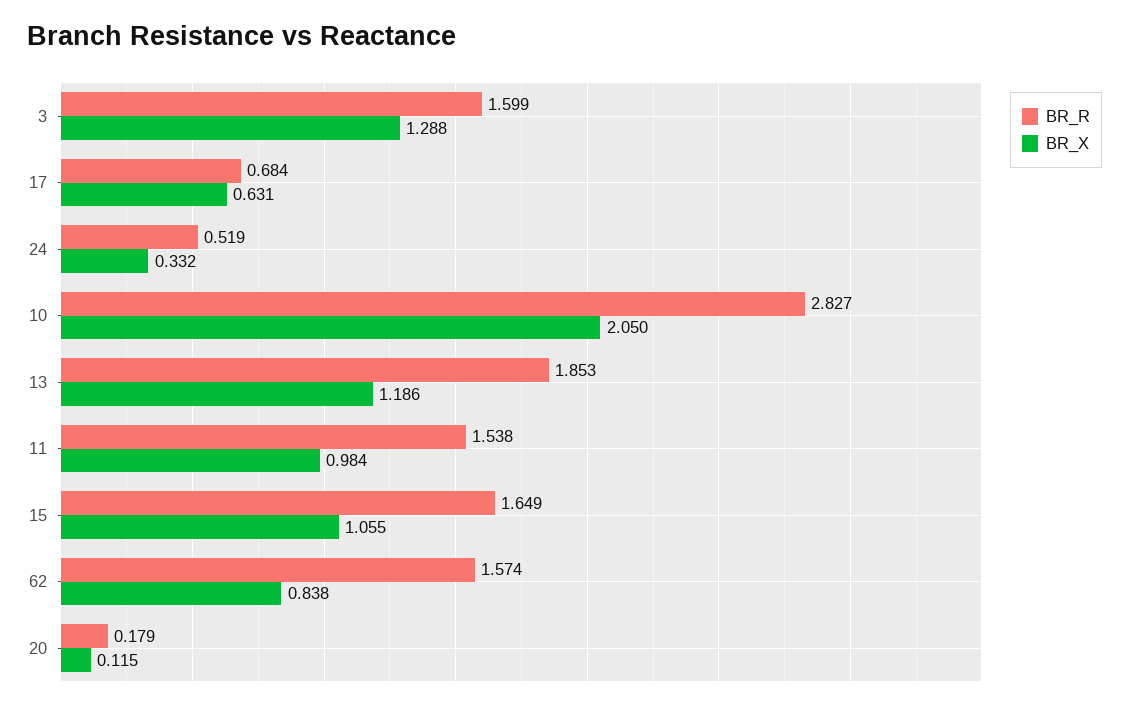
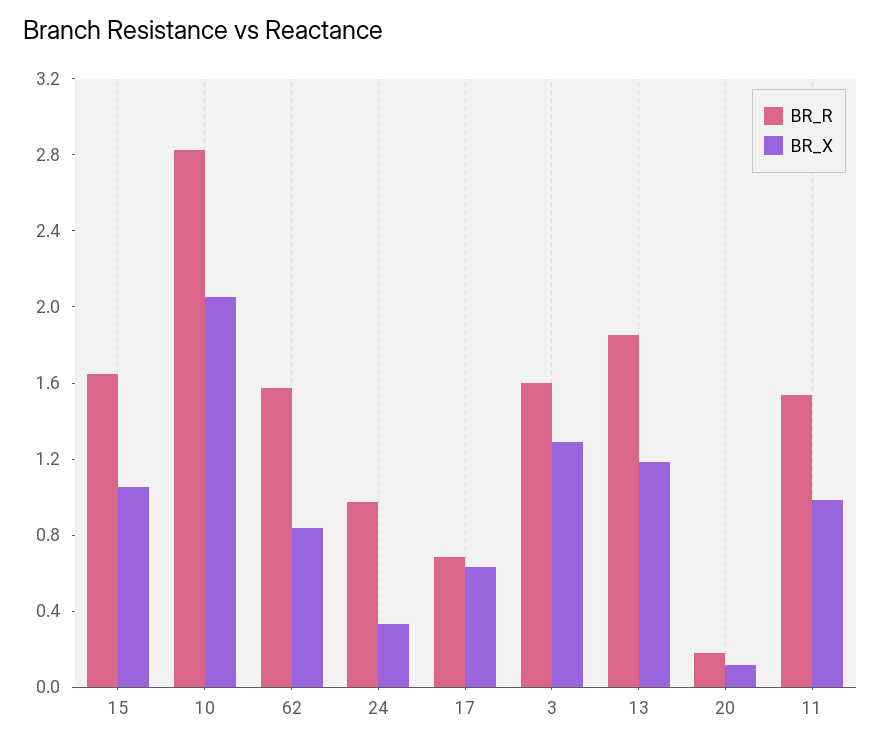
  {
    "BR_R": {
      "3": 1.599,
      "17": 0.684,
-     "24": 0.519,
+     "24": 1,
      "10": 2.827,
      "13": 1.853,
      "11": 1.538,
      "15": 1.649,
      "62": 1.574,
      "20": 0.179
    },
    "BR_X": {
      "3": 1.288,
      "17": 0.631,
      "24": 0.332,
      "10": 2.05,
      "13": 1.186,
      "11": 0.984,
      "15": 1.055,
      "62": 0.838,
      "20": 0.115
    }
  }

